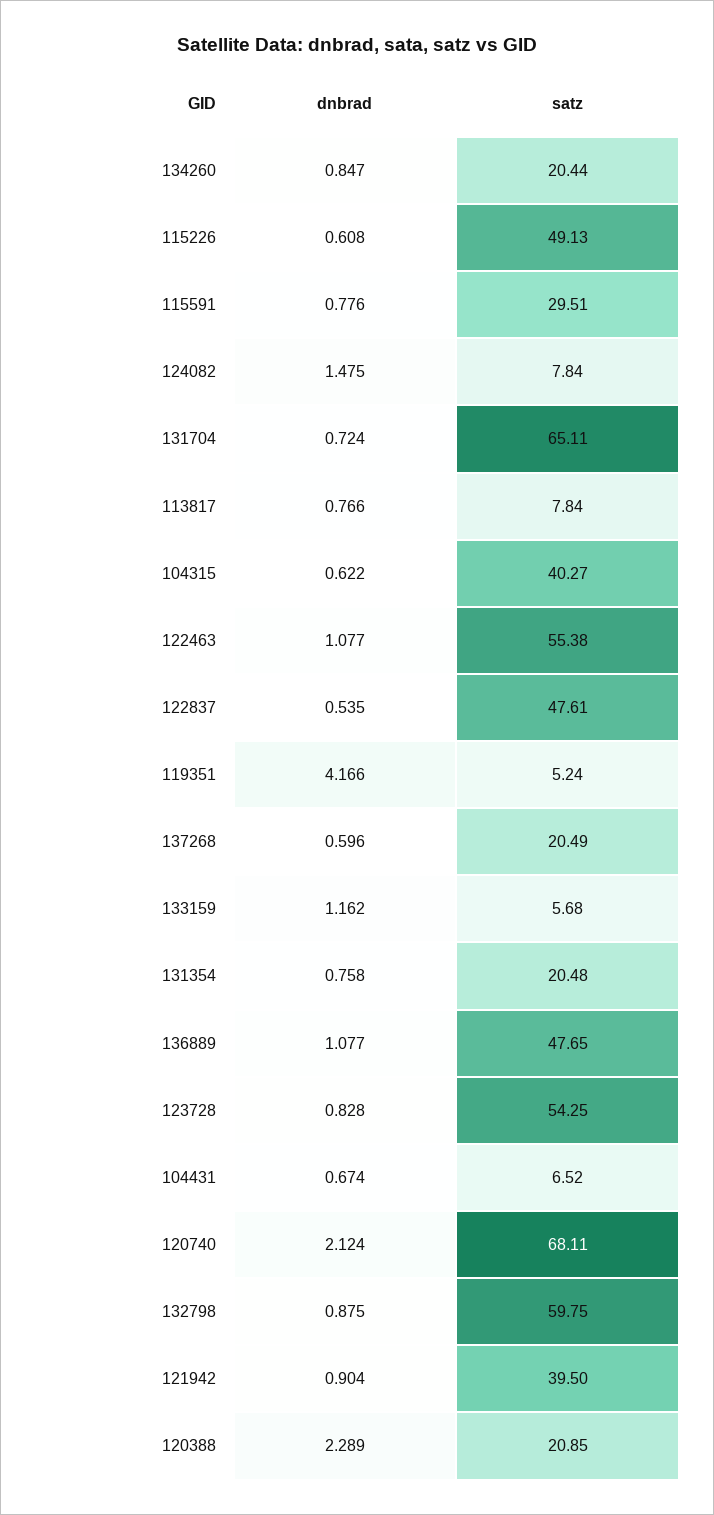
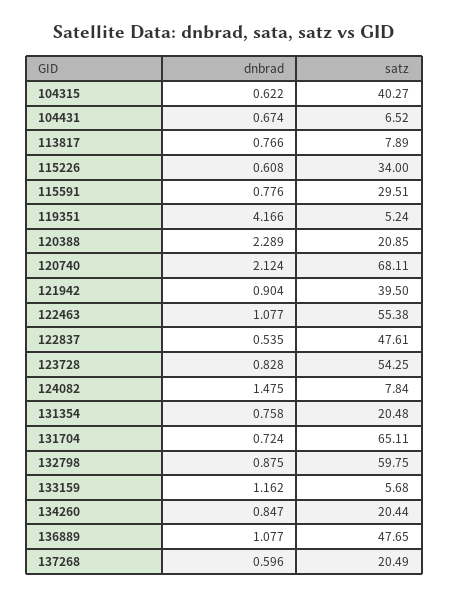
  {
    "dnbrad": {
      "134260": 0.847,
      "115226": 0.608,
      "115591": 0.776,
      "124082": 1.475,
      "131704": 0.724,
      "113817": 0.766,
      "104315": 0.622,
      "122463": 1.077,
      "122837": 0.535,
      "119351": 4.166,
      "137268": 0.596,
      "133159": 1.162,
      "131354": 0.758,
      "136889": 1.077,
      "123728": 0.828,
      "104431": 0.674,
      "120740": 2.124,
      "132798": 0.875,
      "121942": 0.904,
      "120388": 2.289
    },
    "satz": {
      "134260": 20.44,
-     "115226": 49.13,
+     "115226": 34,
      "115591": 29.51,
      "124082": 7.84,
      "131704": 65.11,
-     "113817": 7.84,
+     "113817": 7.89,
      "104315": 40.27,
      "122463": 55.38,
      "122837": 47.61,
      "119351": 5.24,
      "137268": 20.49,
      "133159": 5.68,
      "131354": 20.48,
      "136889": 47.65,
      "123728": 54.25,
      "104431": 6.52,
      "120740": 68.11,
      "132798": 59.75,
      "121942": 39.5,
      "120388": 20.85
    }
  }

